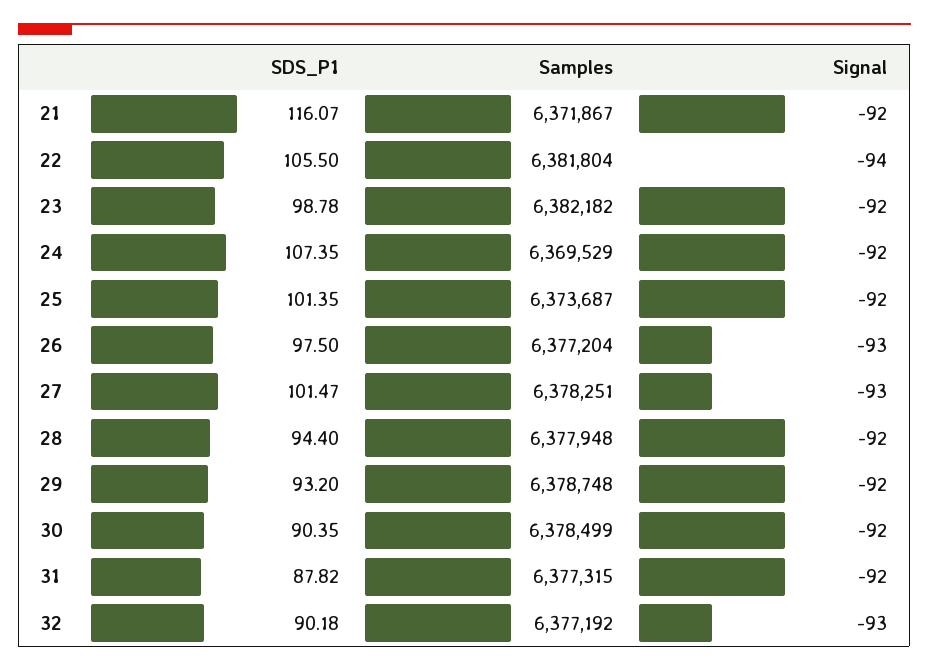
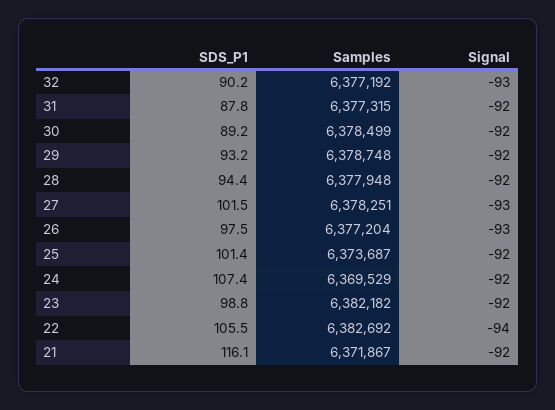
  {
    "SDS_P1": {
      "21": 116.07,
      "22": 105.5,
      "23": 98.78,
      "24": 107.35,
      "25": 101.35,
      "26": 97.5,
      "27": 101.47,
      "28": 94.4,
      "29": 93.2,
-     "30": 90.35,
+     "30": 89.2,
      "31": 87.82,
      "32": 90.18
    },
    "Samples": {
      "21": 6371867,
-     "22": 6381804,
+     "22": 6382692,
      "23": 6382182,
      "24": 6369529,
      "25": 6373687,
      "26": 6377204,
      "27": 6378251,
      "28": 6377948,
      "29": 6378748,
      "30": 6378499,
      "31": 6377315,
      "32": 6377192
    },
    "Signal": {
      "21": -92,
      "22": -94,
      "23": -92,
      "24": -92,
      "25": -92,
      "26": -93,
      "27": -93,
      "28": -92,
      "29": -92,
      "30": -92,
      "31": -92,
      "32": -93
    }
  }

